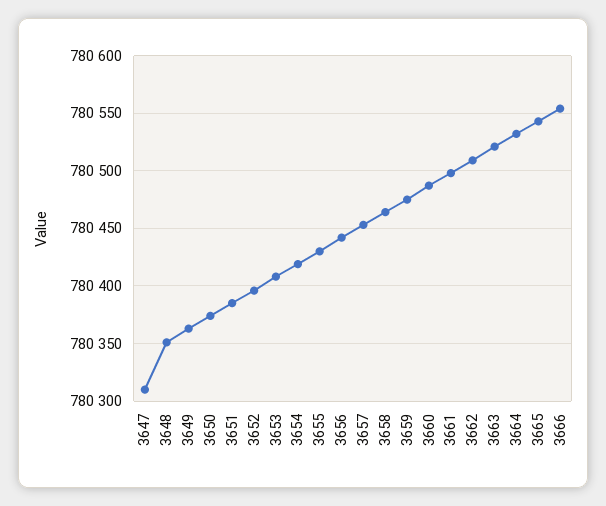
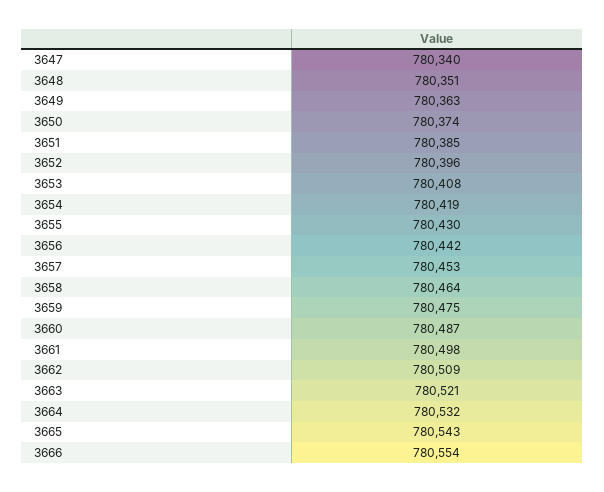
  {
-   "3647": 780310,
+   "3647": 780340,
    "3648": 780351,
    "3649": 780363,
    "3650": 780374,
    "3651": 780385,
    "3652": 780396,
    "3653": 780408,
    "3654": 780419,
    "3655": 780430,
    "3656": 780442,
    "3657": 780453,
    "3658": 780464,
    "3659": 780475,
    "3660": 780487,
    "3661": 780498,
    "3662": 780509,
    "3663": 780521,
    "3664": 780532,
    "3665": 780543,
    "3666": 780554
  }

